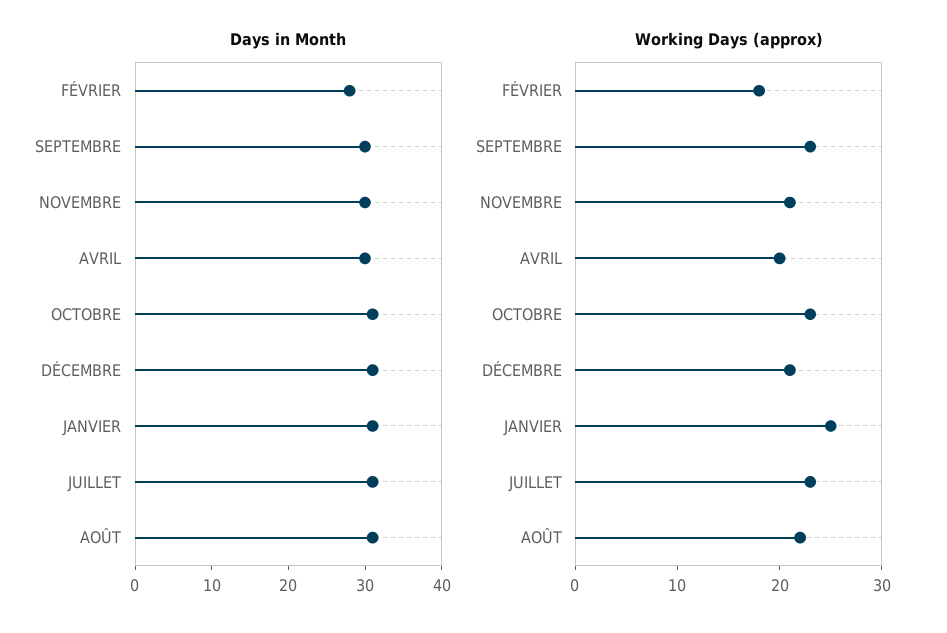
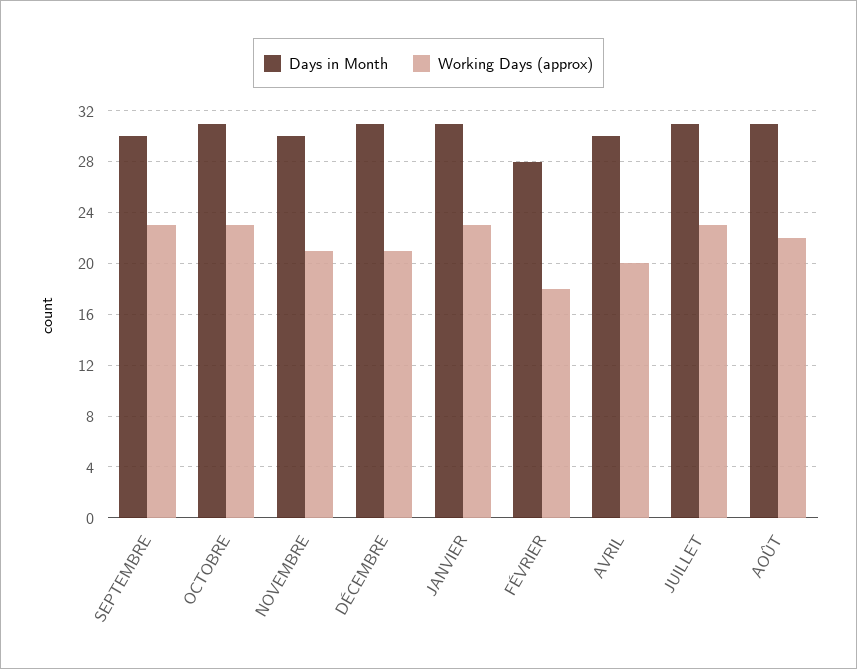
  {
    "Days in Month": {
      "FÉVRIER": 28,
      "SEPTEMBRE": 30,
      "NOVEMBRE": 30,
      "AVRIL": 30,
      "OCTOBRE": 31,
      "DÉCEMBRE": 31,
      "JANVIER": 31,
      "JUILLET": 31,
      "AOÛT": 31
    },
    "Working Days (approx)": {
      "FÉVRIER": 18,
      "SEPTEMBRE": 23,
      "NOVEMBRE": 21,
      "AVRIL": 20,
      "OCTOBRE": 23,
      "DÉCEMBRE": 21,
-     "JANVIER": 25,
+     "JANVIER": 23,
      "JUILLET": 23,
      "AOÛT": 22
    }
  }

